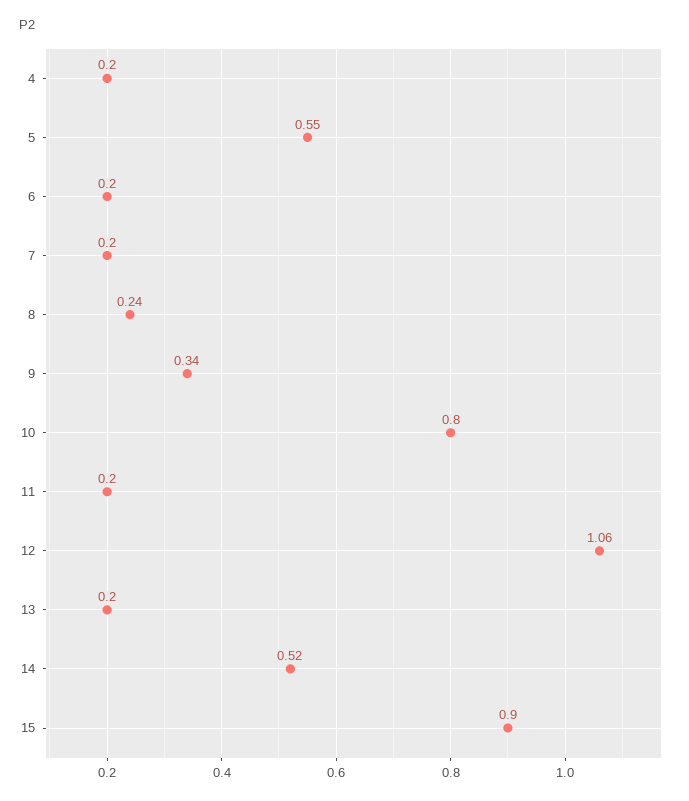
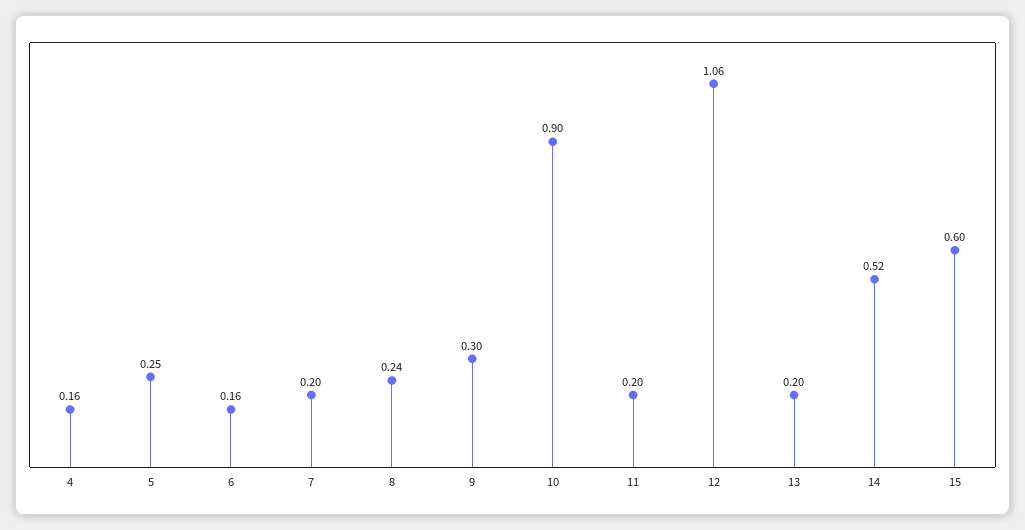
  {
-   "4": 0.2,
+   "4": 0.16,
-   "5": 0.55,
+   "5": 0.25,
-   "6": 0.2,
+   "6": 0.16,
    "7": 0.2,
    "8": 0.24,
-   "9": 0.34,
+   "9": 0.3,
-   "10": 0.8,
+   "10": 0.9,
    "11": 0.2,
    "12": 1.06,
    "13": 0.2,
    "14": 0.52,
-   "15": 0.9
+   "15": 0.6
  }

